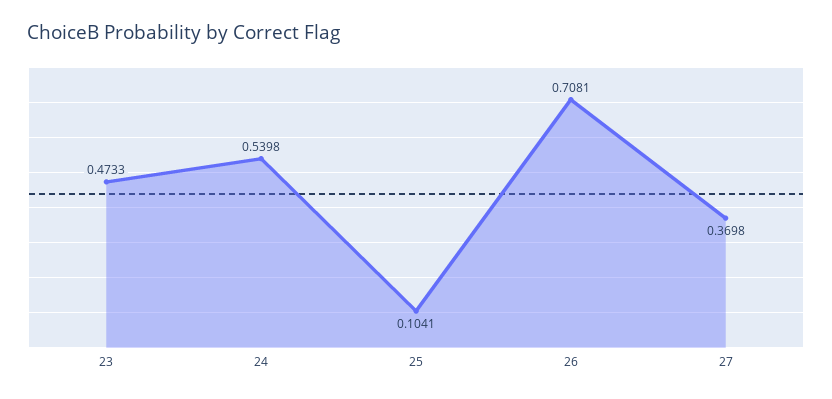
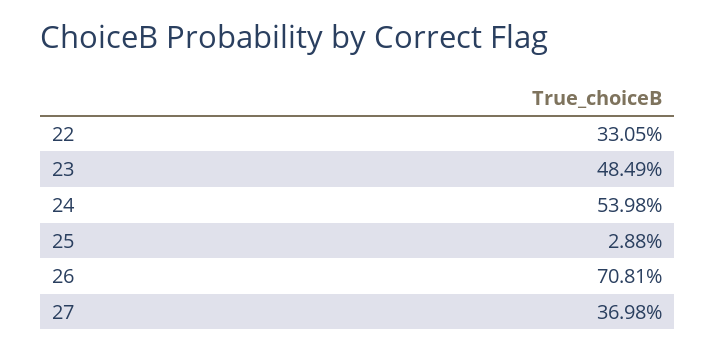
  {
-   "23": 0.4733,
+   "23": 0.4849,
    "24": 0.5398,
-   "25": 0.1041,
+   "25": 0.0288,
    "26": 0.7081,
-   "27": 0.3698
+   "27": 0.3698,
+   "22": 0.3305
  }

